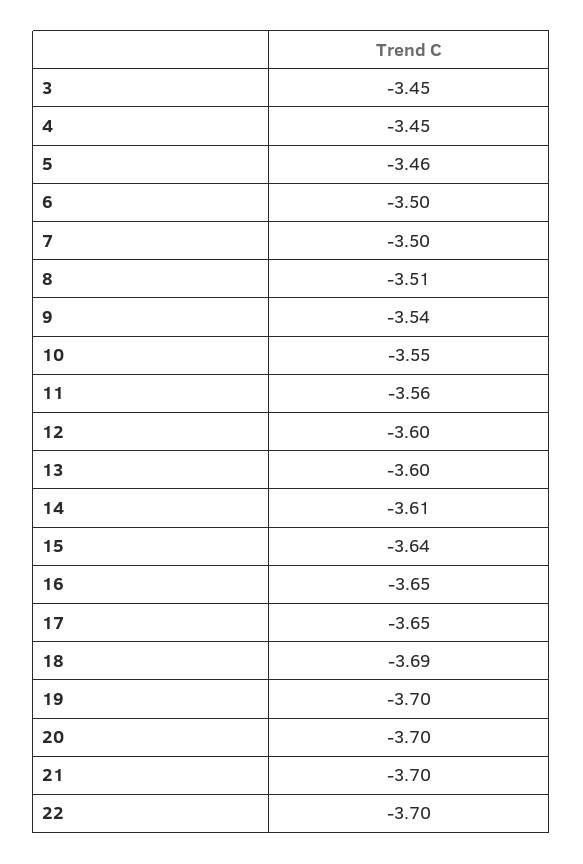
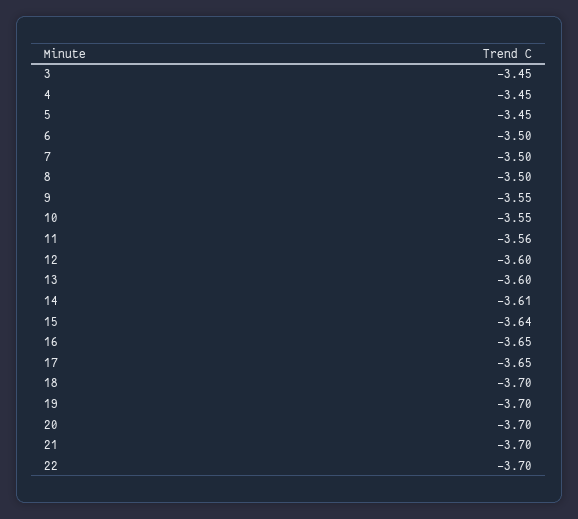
  {
    "3": -3.45,
    "4": -3.45,
-   "5": -3.46,
+   "5": -3.45,
    "6": -3.5,
    "7": -3.5,
-   "8": -3.51,
+   "8": -3.5,
-   "9": -3.54,
+   "9": -3.55,
    "10": -3.55,
    "11": -3.56,
    "12": -3.6,
    "13": -3.6,
    "14": -3.61,
    "15": -3.64,
    "16": -3.65,
    "17": -3.65,
-   "18": -3.69,
+   "18": -3.7,
    "19": -3.7,
    "20": -3.7,
    "21": -3.7,
    "22": -3.7
  }

